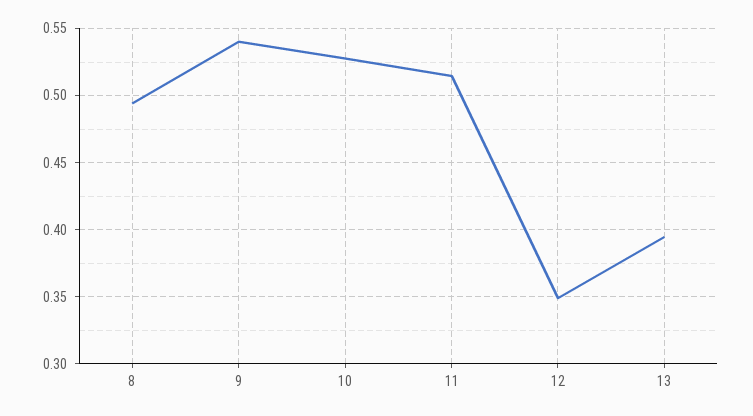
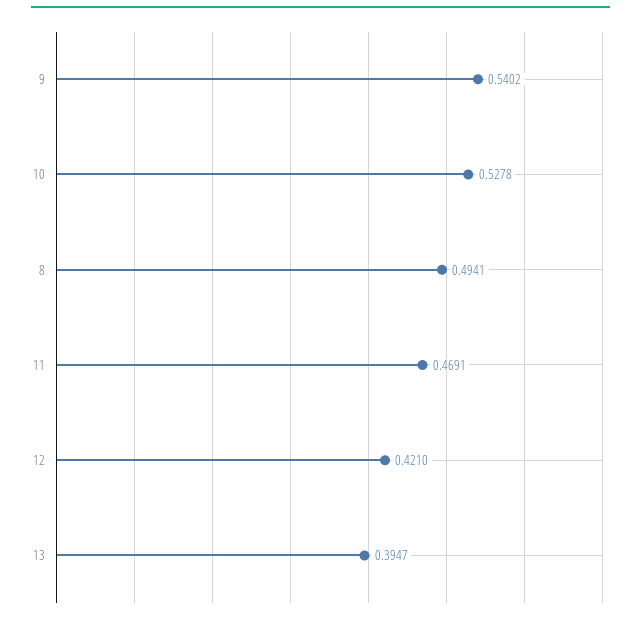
  {
    "8": 0.4941,
    "9": 0.5402,
    "10": 0.5278,
-   "11": 0.515,
+   "11": 0.4691,
-   "12": 0.35,
+   "12": 0.421,
    "13": 0.3947
  }

